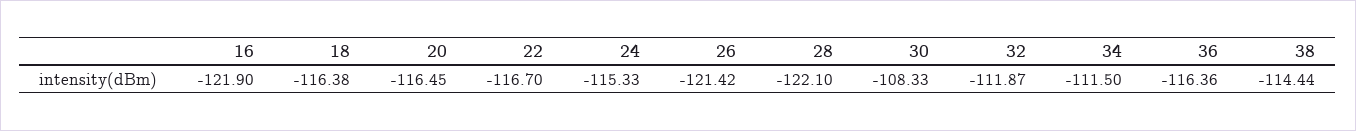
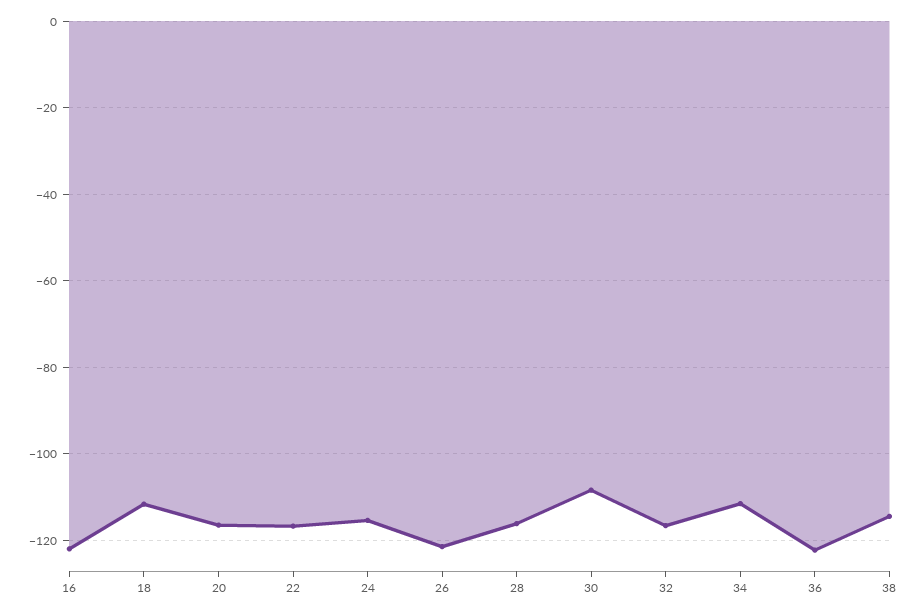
  {
    "16": -121.9,
-   "18": -116.38,
+   "18": -112,
    "20": -116.45,
    "22": -116.7,
    "24": -115.33,
    "26": -121.42,
-   "28": -122.1,
+   "28": -116,
    "30": -108.33,
-   "32": -111.87,
+   "32": -116,
    "34": -111.5,
-   "36": -116.36,
+   "36": -122,
    "38": -114.44
  }

